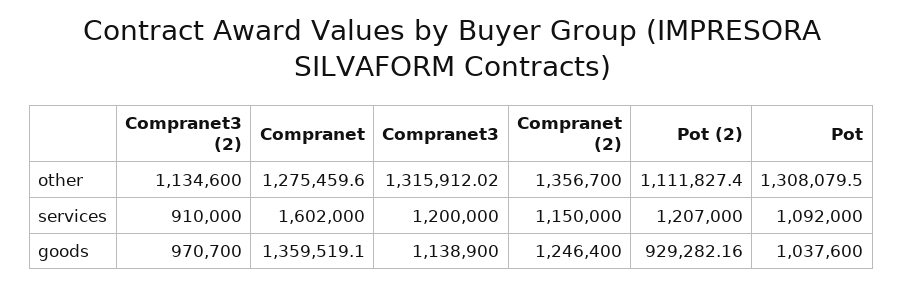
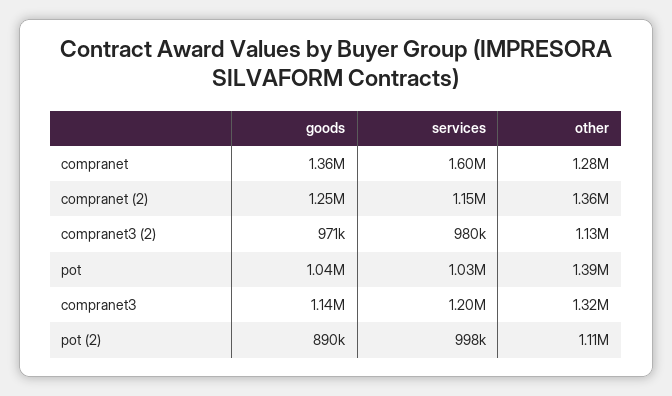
  {
    "Compranet3 (2)": {
      "other": 1134600,
-     "services": 910000,
+     "services": 980000,
      "goods": 970700
    },
    "Compranet": {
      "other": 1275459.6,
      "services": 1602000,
      "goods": 1359519.1
    },
    "Compranet3": {
      "other": 1315912.02,
      "services": 1200000,
      "goods": 1138900
    },
    "Compranet (2)": {
      "other": 1356700,
      "services": 1150000,
      "goods": 1246400
    },
    "Pot (2)": {
      "other": 1111827.4,
-     "services": 1207000,
+     "services": 998000,
-     "goods": 929282.16
+     "goods": 890000
    },
    "Pot": {
-     "other": 1308079.5,
+     "other": 1390000,
-     "services": 1092000,
+     "services": 1030000,
      "goods": 1037600
    }
  }

